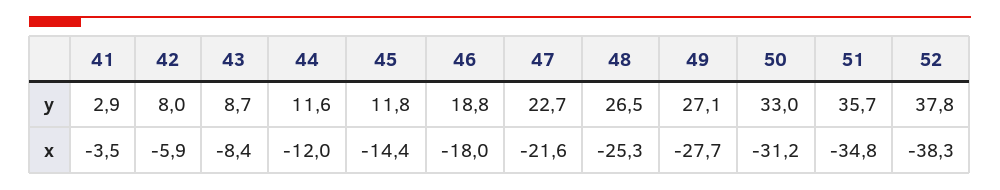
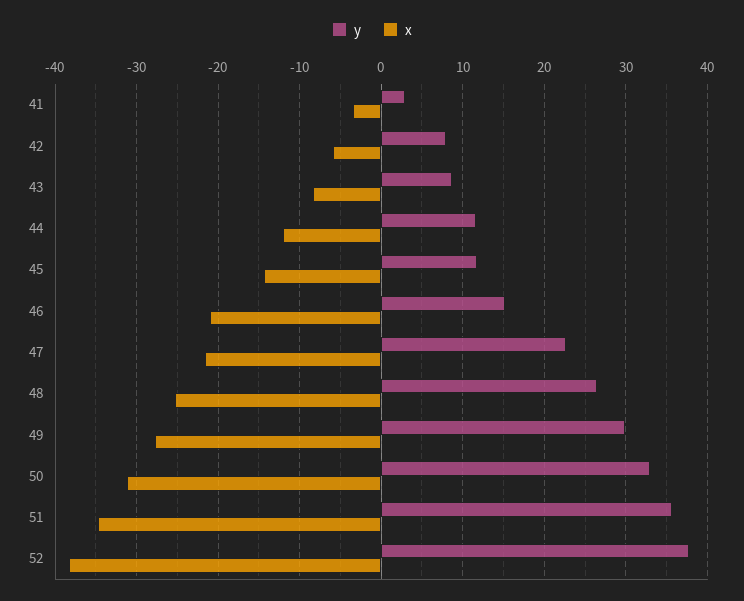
  {
    "y": {
      "41": 2.9,
      "42": 8,
      "43": 8.7,
      "44": 11.6,
      "45": 11.8,
-     "46": 18.8,
+     "46": 15,
      "47": 22.7,
      "48": 26.5,
-     "49": 27.1,
+     "49": 30,
      "50": 33,
      "51": 35.7,
      "52": 37.8
    },
    "x": {
      "41": -3.5,
      "42": -5.9,
      "43": -8.4,
      "44": -12,
      "45": -14.4,
-     "46": -18,
+     "46": -21,
      "47": -21.6,
      "48": -25.3,
      "49": -27.7,
      "50": -31.2,
      "51": -34.8,
      "52": -38.3
    }
  }

